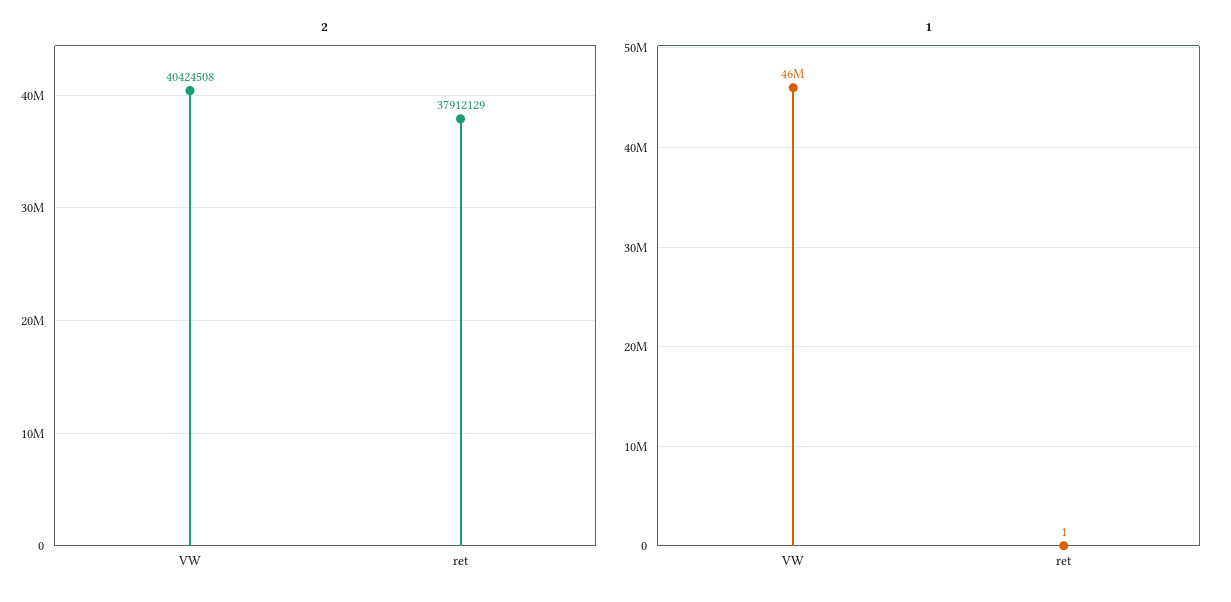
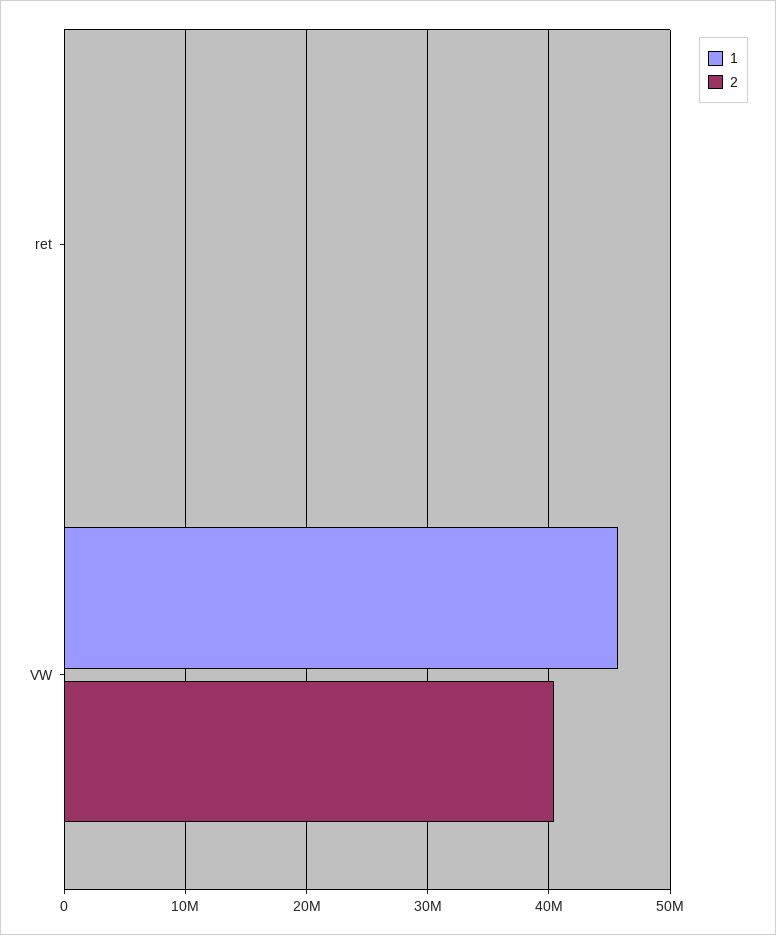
  {
    "2": {
      "VW": 40424508,
-     "ret": 37912129
+     "ret": 0
    },
    "1": {
      "VW": 46000000,
      "ret": 1
    }
  }

